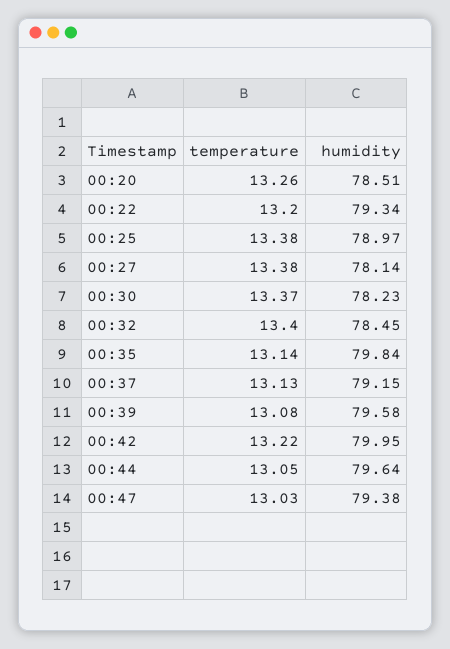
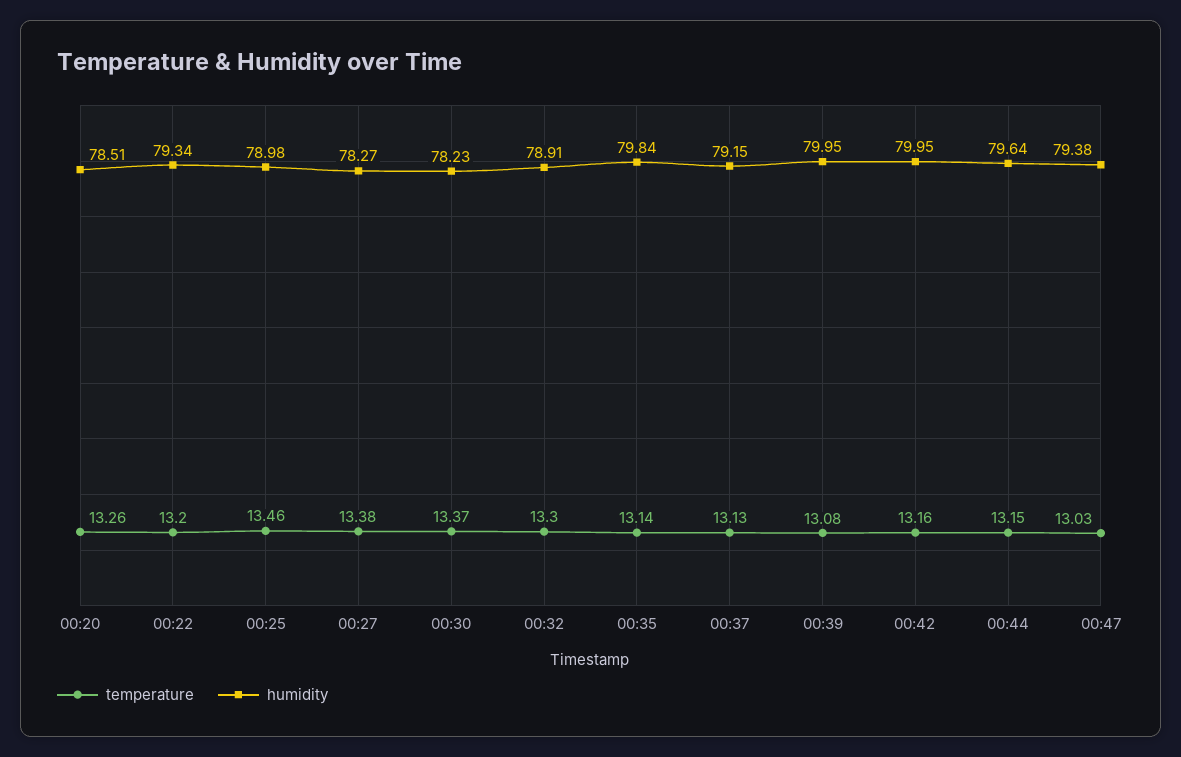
  {
    "temperature": {
      "00:20": 13.26,
      "00:22": 13.2,
-     "00:25": 13.38,
+     "00:25": 13.46,
      "00:27": 13.38,
      "00:30": 13.37,
-     "00:32": 13.4,
+     "00:32": 13.3,
      "00:35": 13.14,
      "00:37": 13.13,
      "00:39": 13.08,
-     "00:42": 13.22,
+     "00:42": 13.16,
-     "00:44": 13.05,
+     "00:44": 13.15,
      "00:47": 13.03
    },
    "humidity": {
      "00:20": 78.51,
      "00:22": 79.34,
-     "00:25": 78.97,
+     "00:25": 78.98,
-     "00:27": 78.14,
+     "00:27": 78.27,
      "00:30": 78.23,
-     "00:32": 78.45,
+     "00:32": 78.91,
      "00:35": 79.84,
      "00:37": 79.15,
-     "00:39": 79.58,
+     "00:39": 79.95,
      "00:42": 79.95,
      "00:44": 79.64,
      "00:47": 79.38
    }
  }

